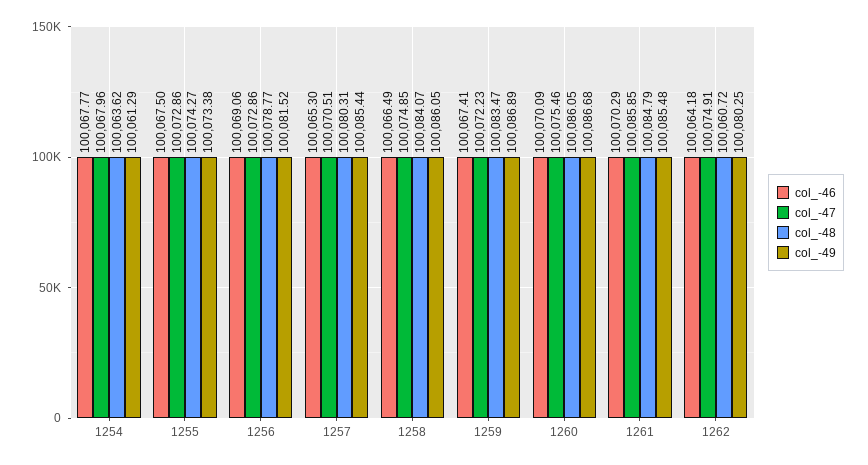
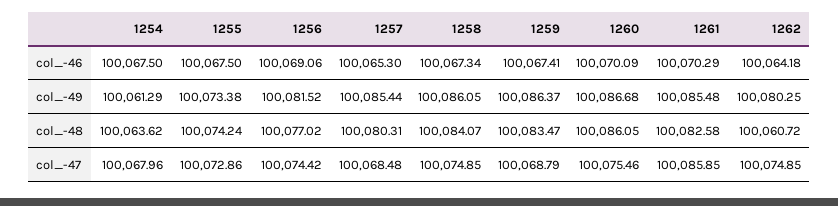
  {
    "col_-46": {
-     "1254": 100067.77,
+     "1254": 100067.5,
      "1255": 100067.5,
      "1256": 100069.06,
      "1257": 100065.3,
-     "1258": 100066.49,
+     "1258": 100067.34,
      "1259": 100067.41,
      "1260": 100070.09,
      "1261": 100070.29,
      "1262": 100064.18
    },
    "col_-47": {
      "1254": 100067.96,
      "1255": 100072.86,
-     "1256": 100072.86,
+     "1256": 100074.42,
-     "1257": 100070.51,
+     "1257": 100068.48,
      "1258": 100074.85,
-     "1259": 100072.23,
+     "1259": 100068.79,
      "1260": 100075.46,
      "1261": 100085.85,
-     "1262": 100074.91
+     "1262": 100074.85
    },
    "col_-48": {
      "1254": 100063.62,
-     "1255": 100074.27,
+     "1255": 100074.24,
-     "1256": 100078.77,
+     "1256": 100077.02,
      "1257": 100080.31,
      "1258": 100084.07,
      "1259": 100083.47,
      "1260": 100086.05,
-     "1261": 100084.79,
+     "1261": 100082.58,
      "1262": 100060.72
    },
    "col_-49": {
      "1254": 100061.29,
      "1255": 100073.38,
      "1256": 100081.52,
      "1257": 100085.44,
      "1258": 100086.05,
-     "1259": 100086.89,
+     "1259": 100086.37,
      "1260": 100086.68,
      "1261": 100085.48,
      "1262": 100080.25
    }
  }

